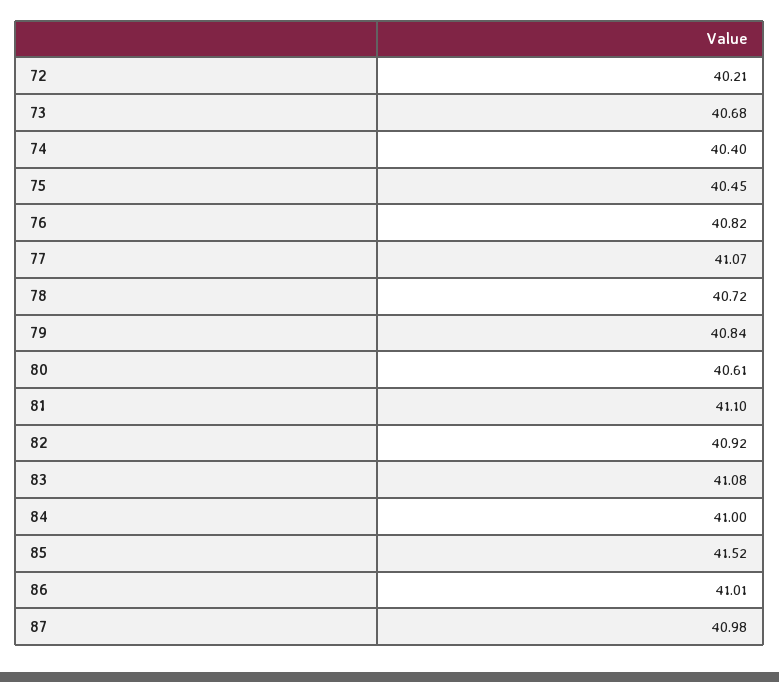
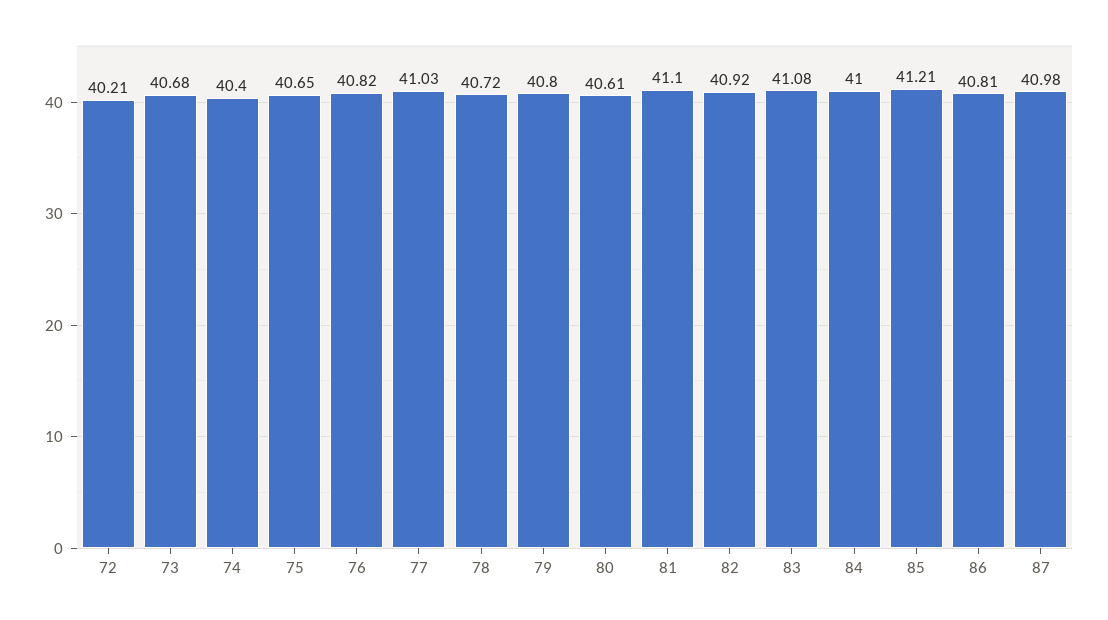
  {
    "72": 40.21,
    "73": 40.68,
    "74": 40.4,
-   "75": 40.45,
+   "75": 40.65,
    "76": 40.82,
-   "77": 41.07,
+   "77": 41.03,
    "78": 40.72,
-   "79": 40.84,
+   "79": 40.8,
    "80": 40.61,
    "81": 41.1,
    "82": 40.92,
    "83": 41.08,
    "84": 41,
-   "85": 41.52,
+   "85": 41.21,
-   "86": 41.01,
+   "86": 40.81,
    "87": 40.98
  }

